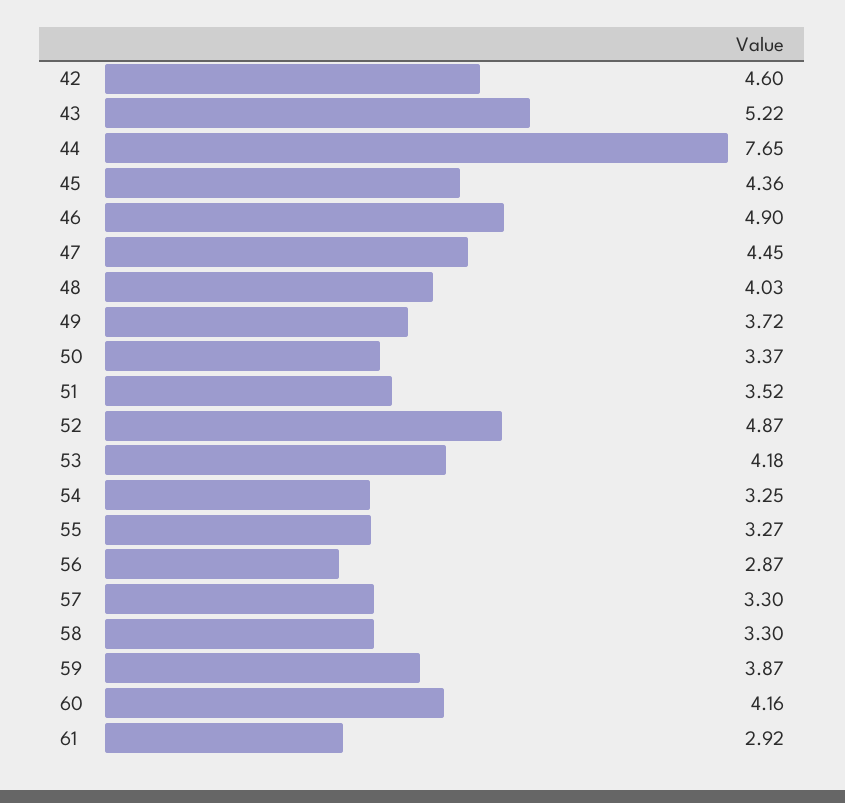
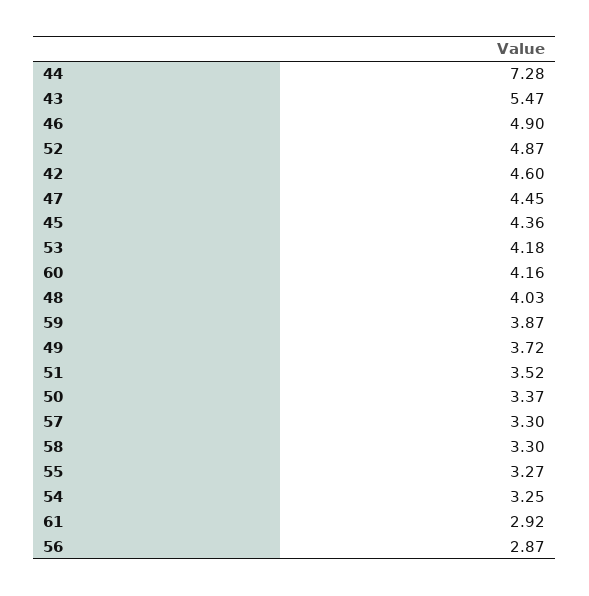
  {
    "42": 4.6,
-   "43": 5.22,
+   "43": 5.47,
-   "44": 7.65,
+   "44": 7.28,
    "45": 4.36,
    "46": 4.9,
    "47": 4.45,
    "48": 4.03,
    "49": 3.72,
    "50": 3.37,
    "51": 3.52,
    "52": 4.87,
    "53": 4.18,
    "54": 3.25,
    "55": 3.27,
    "56": 2.87,
    "57": 3.3,
    "58": 3.3,
    "59": 3.87,
    "60": 4.16,
    "61": 2.92
  }

